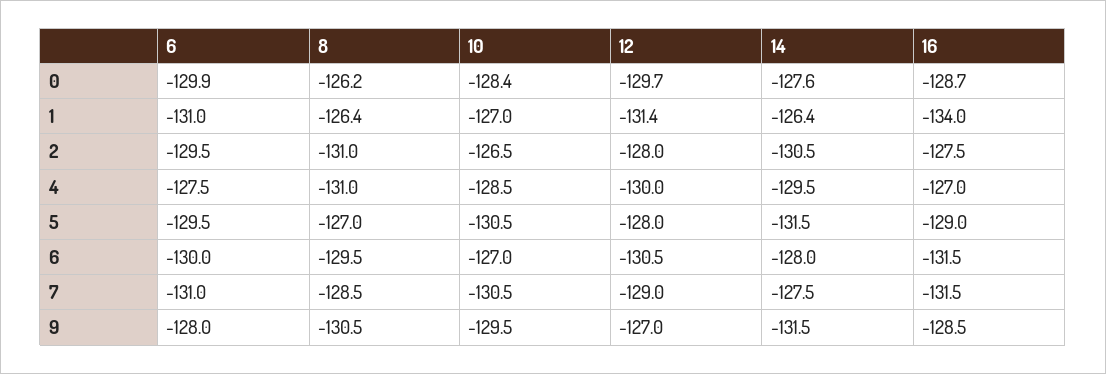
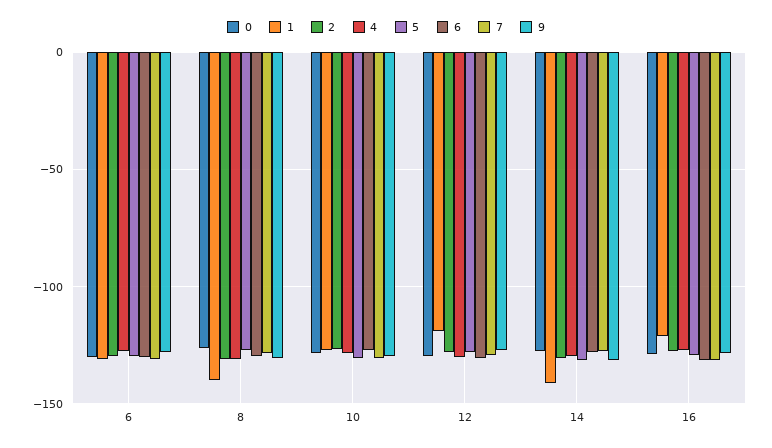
  {
    "0": {
      "6": -129.9,
      "8": -126.2,
      "10": -128.4,
      "12": -129.7,
      "14": -127.6,
      "16": -128.7
    },
    "1": {
      "6": -131,
-     "8": -126.4,
+     "8": -140,
      "10": -127,
-     "12": -131.4,
+     "12": -120,
-     "14": -126.4,
+     "14": -140,
-     "16": -134
+     "16": -120
    },
    "2": {
      "6": -129.5,
      "8": -131,
      "10": -126.5,
      "12": -128,
      "14": -130.5,
      "16": -127.5
    },
    "4": {
      "6": -127.5,
      "8": -131,
      "10": -128.5,
      "12": -130,
      "14": -129.5,
      "16": -127
    },
    "5": {
      "6": -129.5,
      "8": -127,
      "10": -130.5,
      "12": -128,
      "14": -131.5,
      "16": -129
    },
    "6": {
      "6": -130,
      "8": -129.5,
      "10": -127,
      "12": -130.5,
      "14": -128,
      "16": -131.5
    },
    "7": {
      "6": -131,
      "8": -128.5,
      "10": -130.5,
      "12": -129,
      "14": -127.5,
      "16": -131.5
    },
    "9": {
      "6": -128,
      "8": -130.5,
      "10": -129.5,
      "12": -127,
      "14": -131.5,
      "16": -128.5
    }
  }

